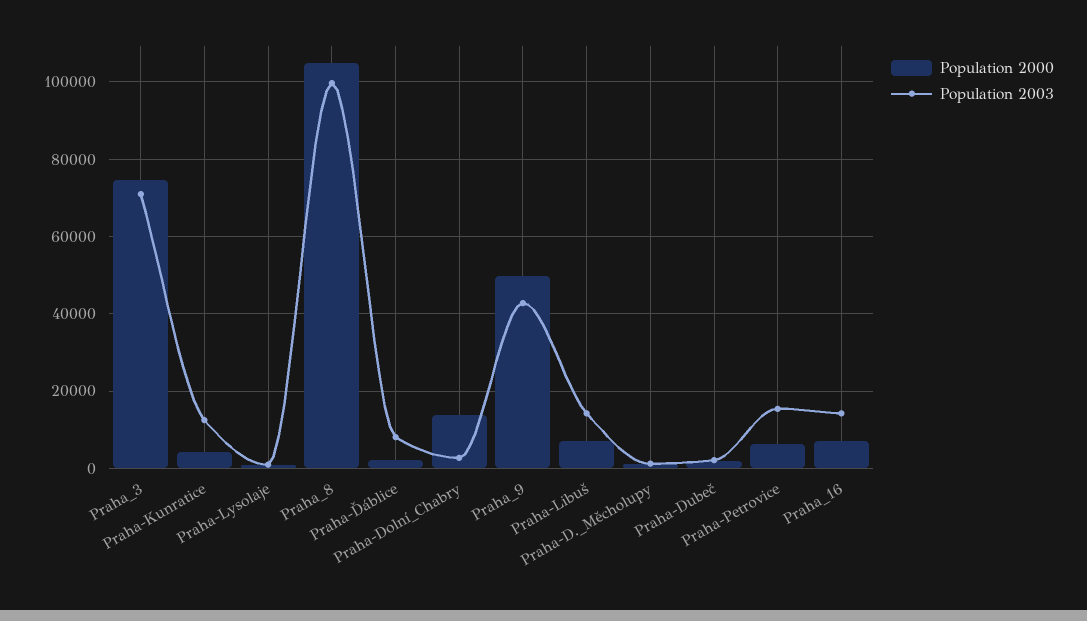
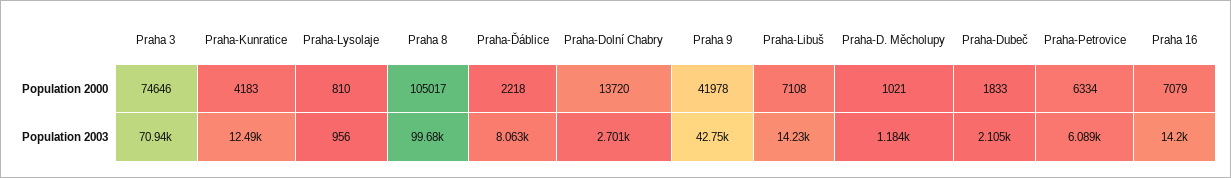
  {
    "Population 2000": {
      "Praha_3": 74646,
      "Praha-Kunratice": 4183,
      "Praha-Lysolaje": 810,
      "Praha_8": 105017,
      "Praha-Ďáblice": 2218,
      "Praha-Dolní_Chabry": 13720,
-     "Praha_9": 50000,
+     "Praha_9": 41978,
      "Praha-Libuš": 7108,
      "Praha-D._Měcholupy": 1021,
      "Praha-Dubeč": 1833,
      "Praha-Petrovice": 6334,
      "Praha_16": 7079
    },
    "Population 2003": {
      "Praha_3": 70940,
      "Praha-Kunratice": 12490,
      "Praha-Lysolaje": 956,
      "Praha_8": 99680,
      "Praha-Ďáblice": 8063,
      "Praha-Dolní_Chabry": 2701,
      "Praha_9": 42750,
      "Praha-Libuš": 14230,
      "Praha-D._Měcholupy": 1184,
      "Praha-Dubeč": 2105,
-     "Praha-Petrovice": 16000,
+     "Praha-Petrovice": 6089,
      "Praha_16": 14200
    }
  }

